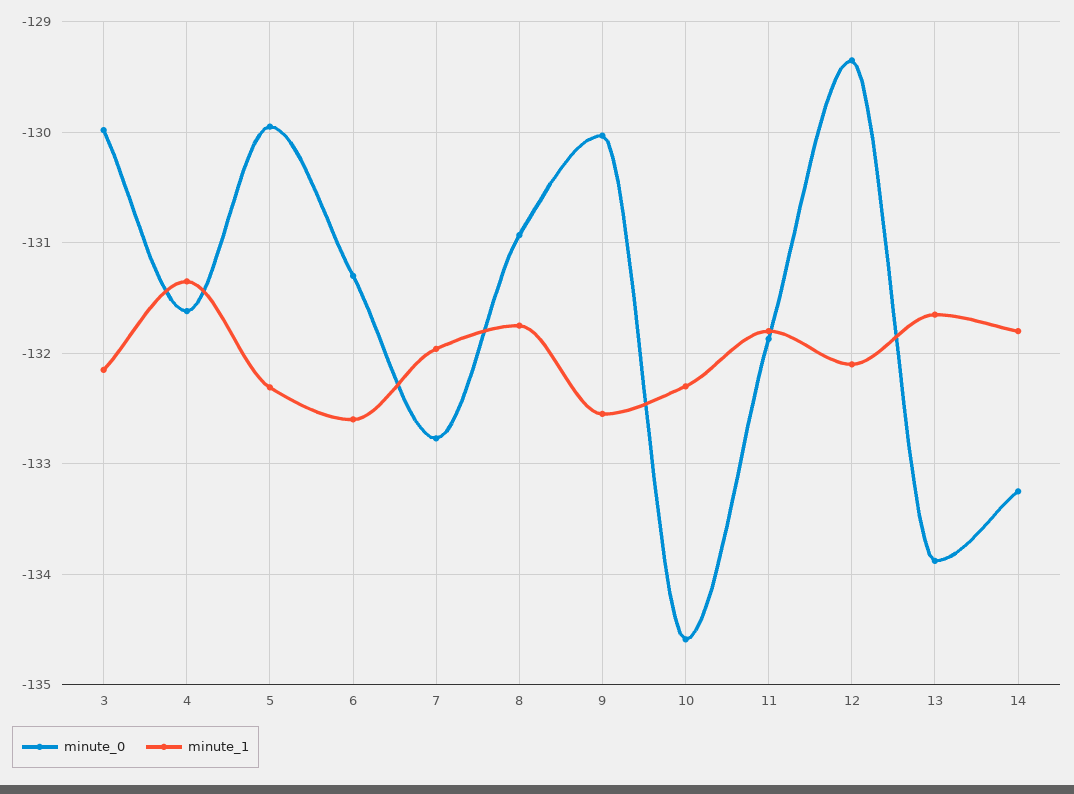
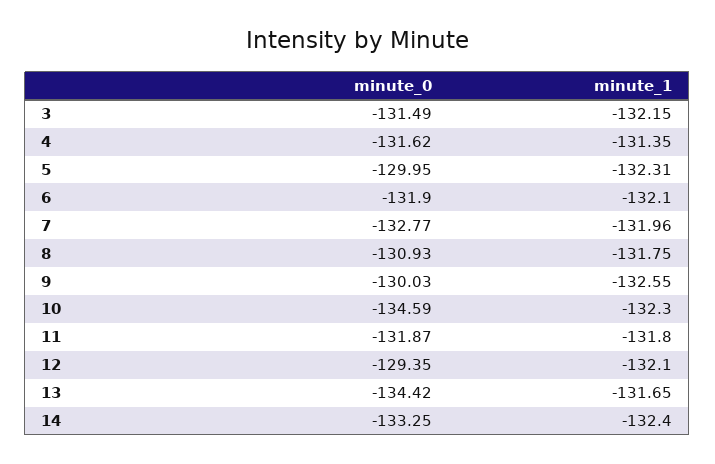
  {
    "minute_0": {
-     "3": -130,
+     "3": -131.49,
      "4": -131.62,
      "5": -129.95,
-     "6": -131.3,
+     "6": -131.9,
      "7": -132.77,
      "8": -130.93,
      "9": -130.03,
      "10": -134.59,
      "11": -131.87,
      "12": -129.35,
-     "13": -133.9,
+     "13": -134.42,
      "14": -133.25
    },
    "minute_1": {
      "3": -132.15,
      "4": -131.35,
      "5": -132.31,
-     "6": -132.6,
+     "6": -132.1,
      "7": -131.96,
      "8": -131.75,
      "9": -132.55,
      "10": -132.3,
      "11": -131.8,
      "12": -132.1,
      "13": -131.65,
-     "14": -131.8
+     "14": -132.4
    }
  }

